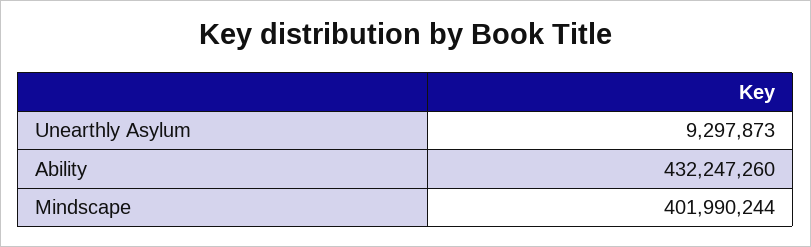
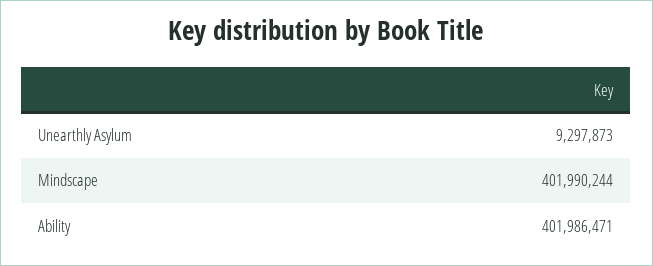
  {
    "Unearthly Asylum": 9297873,
-   "Ability": 432247260,
+   "Ability": 401986471,
    "Mindscape": 401990244
  }

